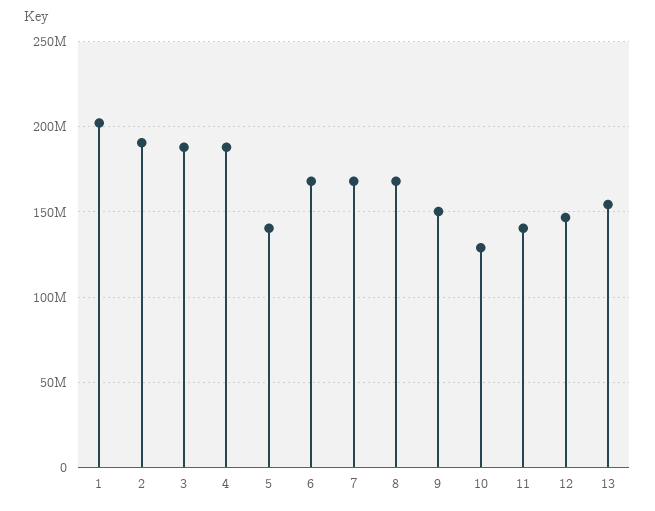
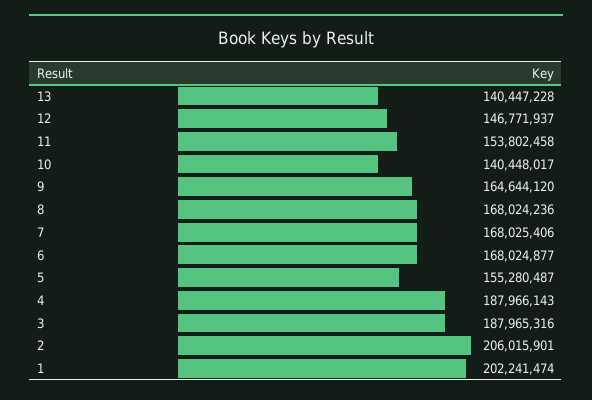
  {
    "1": 202241474,
-   "2": 190000000,
+   "2": 206015901,
    "3": 187965316,
    "4": 187966143,
-   "5": 140000000,
+   "5": 155280487,
    "6": 168024877,
    "7": 168025406,
    "8": 168024236,
-   "9": 150000000,
+   "9": 164644120,
-   "10": 130000000,
+   "10": 140448017,
-   "11": 140000000,
+   "11": 153802458,
    "12": 146771937,
-   "13": 155000000
+   "13": 140447228
  }

